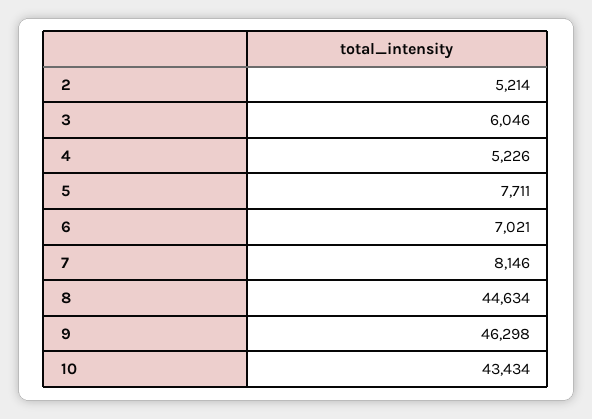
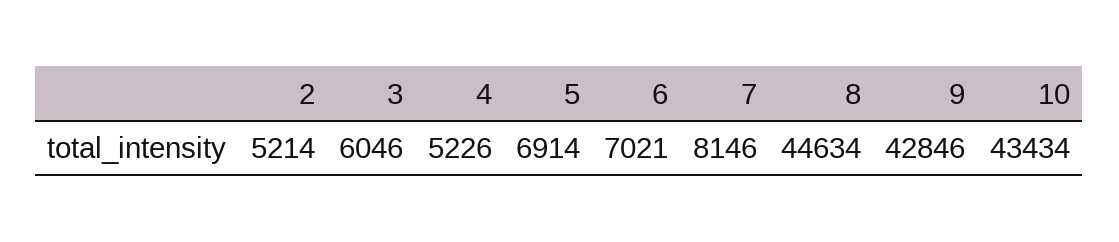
  {
    "2": 5214,
    "3": 6046,
    "4": 5226,
-   "5": 7711,
+   "5": 6914,
    "6": 7021,
    "7": 8146,
    "8": 44634,
-   "9": 46298,
+   "9": 42846,
    "10": 43434
  }

